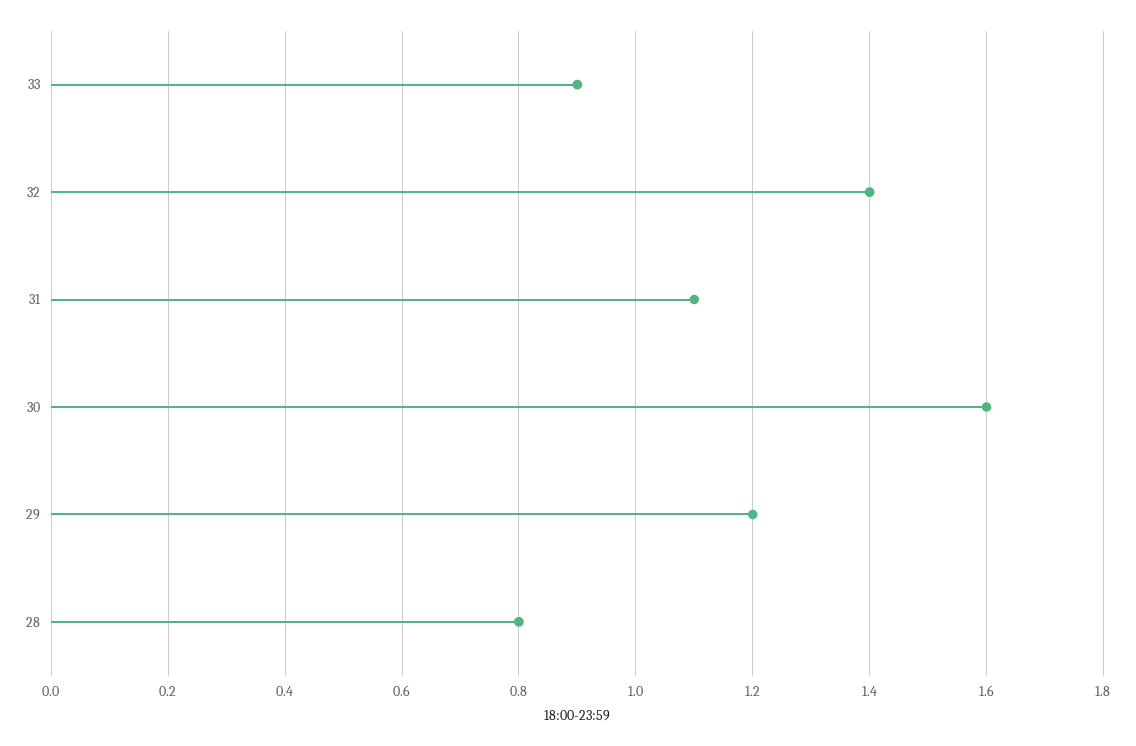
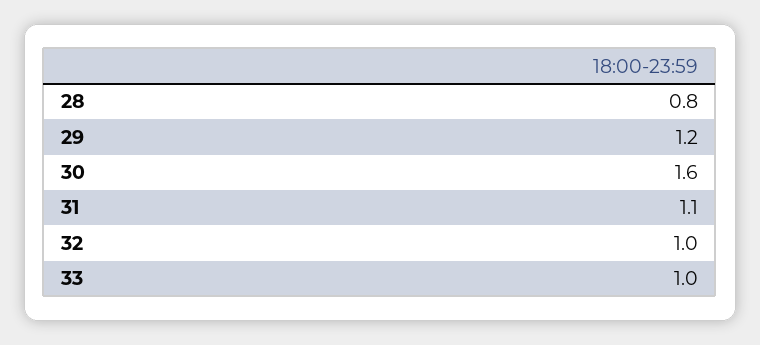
  {
-   "33": 0.9,
+   "33": 1,
-   "32": 1.4,
+   "32": 1,
    "31": 1.1,
    "30": 1.6,
    "29": 1.2,
    "28": 0.8
  }

